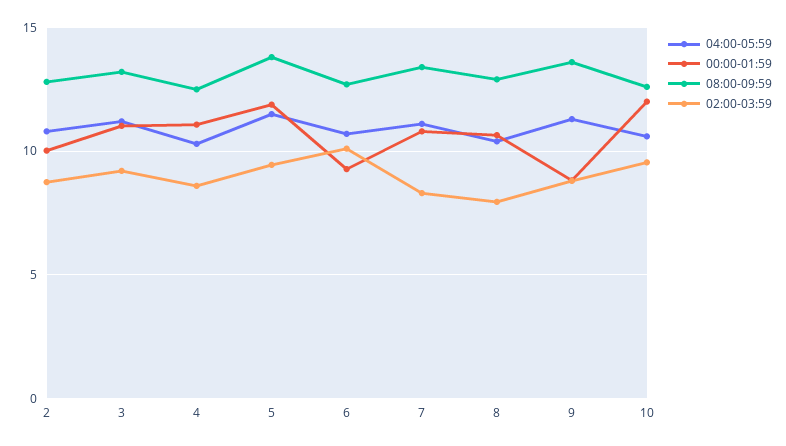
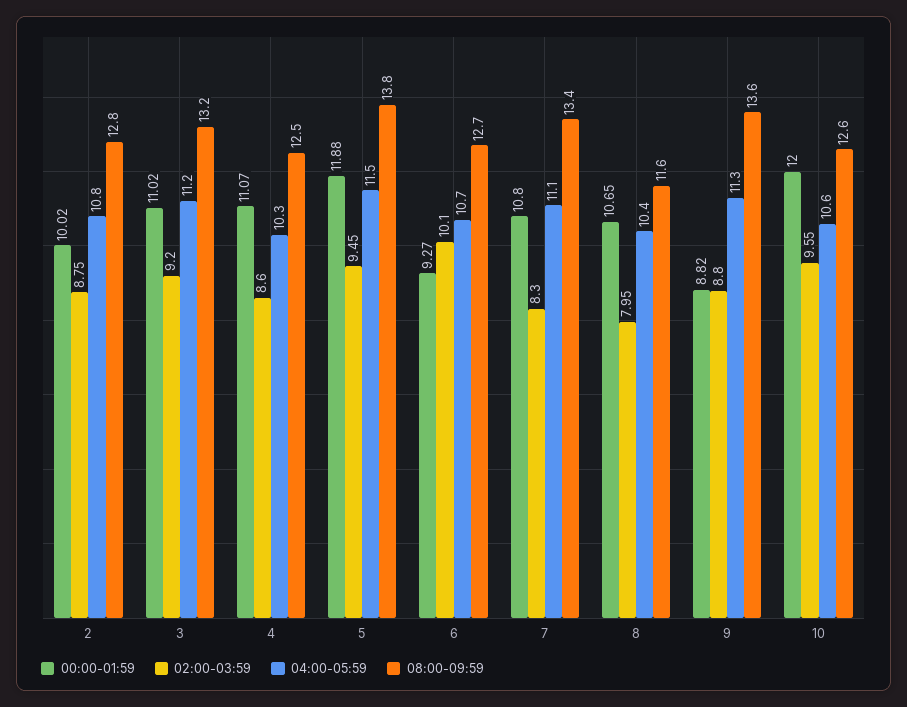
  {
    "04:00-05:59": {
      "2": 10.8,
      "3": 11.2,
      "4": 10.3,
      "5": 11.5,
      "6": 10.7,
      "7": 11.1,
      "8": 10.4,
      "9": 11.3,
      "10": 10.6
    },
    "00:00-01:59": {
      "2": 10.02,
      "3": 11.02,
      "4": 11.07,
      "5": 11.88,
      "6": 9.27,
      "7": 10.8,
      "8": 10.65,
      "9": 8.82,
      "10": 12
    },
    "08:00-09:59": {
      "2": 12.8,
      "3": 13.2,
      "4": 12.5,
      "5": 13.8,
      "6": 12.7,
      "7": 13.4,
-     "8": 13,
+     "8": 11.6,
      "9": 13.6,
      "10": 12.6
    },
    "02:00-03:59": {
      "2": 8.75,
      "3": 9.2,
      "4": 8.6,
      "5": 9.45,
      "6": 10.1,
      "7": 8.3,
      "8": 7.95,
      "9": 8.8,
      "10": 9.55
    }
  }

